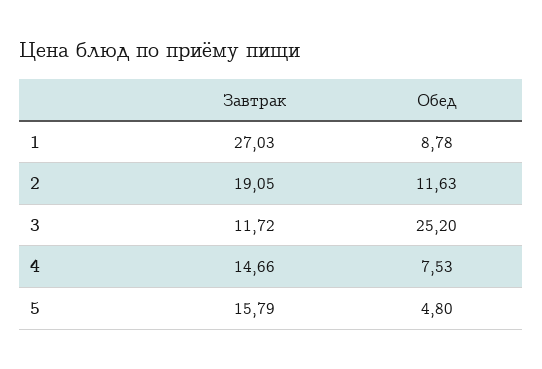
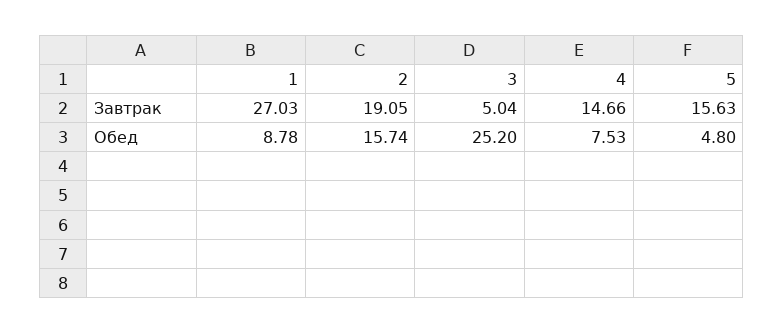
  {
    "Завтрак": {
      "1": 27.03,
      "2": 19.05,
-     "3": 11.72,
+     "3": 5.04,
      "4": 14.66,
-     "5": 15.79
+     "5": 15.63
    },
    "Обед": {
      "1": 8.78,
-     "2": 11.63,
+     "2": 15.74,
      "3": 25.2,
      "4": 7.53,
      "5": 4.8
    }
  }

